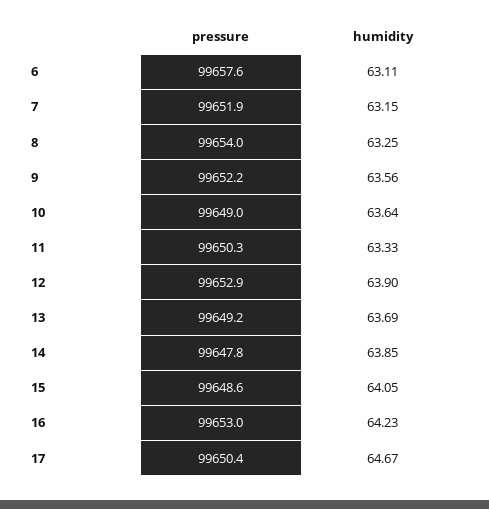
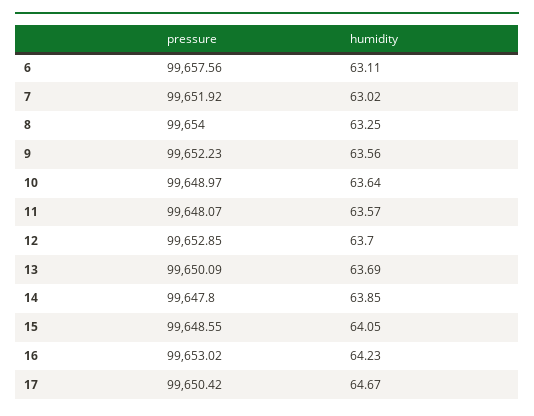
  {
    "pressure": {
      "6": 99657.56,
      "7": 99651.92,
      "8": 99654,
      "9": 99652.23,
      "10": 99648.97,
-     "11": 99650.3,
+     "11": 99648.07,
      "12": 99652.85,
-     "13": 99649.2,
+     "13": 99650.09,
      "14": 99647.8,
      "15": 99648.55,
      "16": 99653.02,
      "17": 99650.42
    },
    "humidity": {
      "6": 63.11,
-     "7": 63.15,
+     "7": 63.02,
      "8": 63.25,
      "9": 63.56,
      "10": 63.64,
-     "11": 63.33,
+     "11": 63.57,
-     "12": 63.9,
+     "12": 63.7,
      "13": 63.69,
      "14": 63.85,
      "15": 64.05,
      "16": 64.23,
      "17": 64.67
    }
  }

